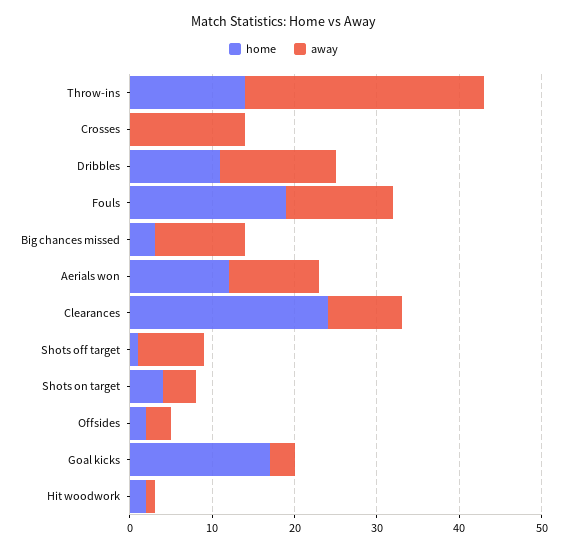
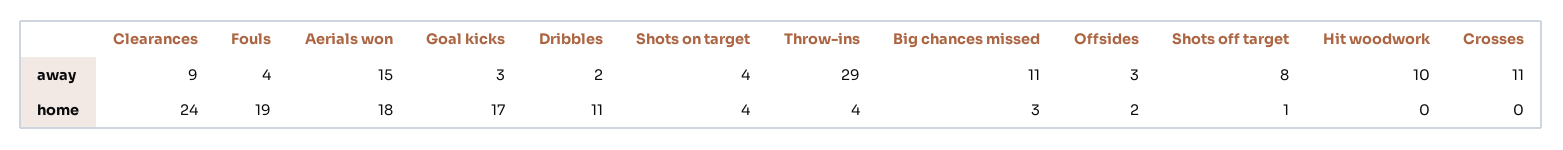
  {
    "home": {
-     "Throw-ins": 14,
+     "Throw-ins": 4,
      "Crosses": 0,
      "Dribbles": 11,
      "Fouls": 19,
      "Big chances missed": 3,
-     "Aerials won": 12,
+     "Aerials won": 18,
      "Clearances": 24,
      "Shots off target": 1,
      "Shots on target": 4,
      "Offsides": 2,
      "Goal kicks": 17,
-     "Hit woodwork": 2
+     "Hit woodwork": 0
    },
    "away": {
      "Throw-ins": 29,
-     "Crosses": 14,
+     "Crosses": 11,
-     "Dribbles": 14,
+     "Dribbles": 2,
-     "Fouls": 13,
+     "Fouls": 4,
      "Big chances missed": 11,
-     "Aerials won": 11,
+     "Aerials won": 15,
      "Clearances": 9,
      "Shots off target": 8,
      "Shots on target": 4,
      "Offsides": 3,
      "Goal kicks": 3,
-     "Hit woodwork": 1
+     "Hit woodwork": 10
    }
  }

